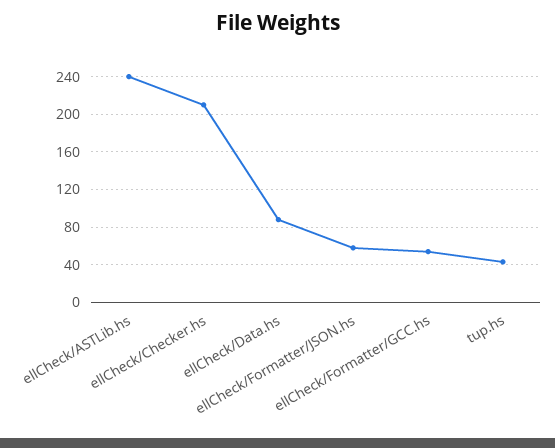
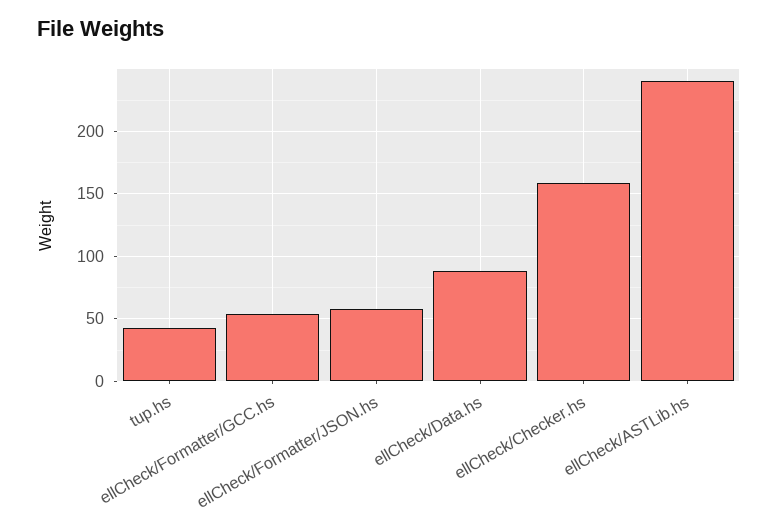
  {
    "ellCheck/ASTLib.hs": 240,
-   "ellCheck/Checker.hs": 210,
+   "ellCheck/Checker.hs": 160,
    "ellCheck/Data.hs": 90,
    "ellCheck/Formatter/JSON.hs": 60,
    "ellCheck/Formatter/GCC.hs": 55,
    "tup.hs": 45
  }

